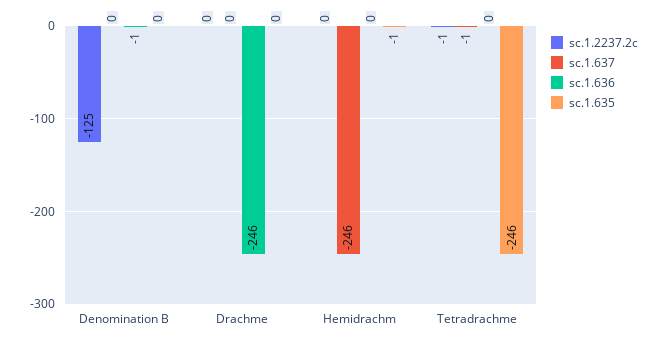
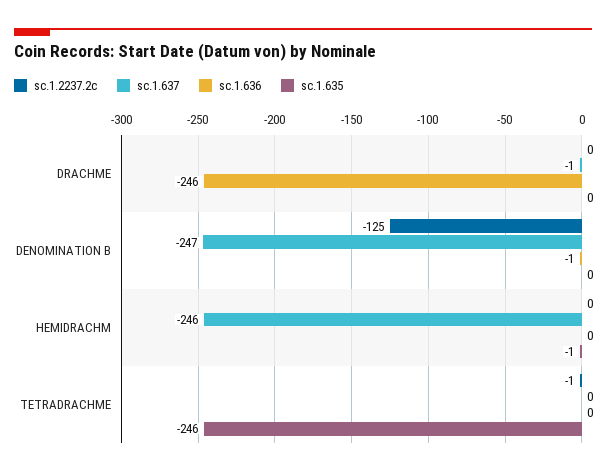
  {
    "sc.1.2237.2c": {
      "Denomination B": -125,
      "Drachme": 0,
      "Hemidrachm": 0,
      "Tetradrachme": -1
    },
    "sc.1.637": {
-     "Denomination B": 0,
+     "Denomination B": -247,
-     "Drachme": 0,
+     "Drachme": -1,
      "Hemidrachm": -246,
-     "Tetradrachme": -1
+     "Tetradrachme": 0
    },
    "sc.1.636": {
      "Denomination B": -1,
      "Drachme": -246,
      "Hemidrachm": 0,
      "Tetradrachme": 0
    },
    "sc.1.635": {
      "Denomination B": 0,
      "Drachme": 0,
      "Hemidrachm": -1,
      "Tetradrachme": -246
    }
  }

